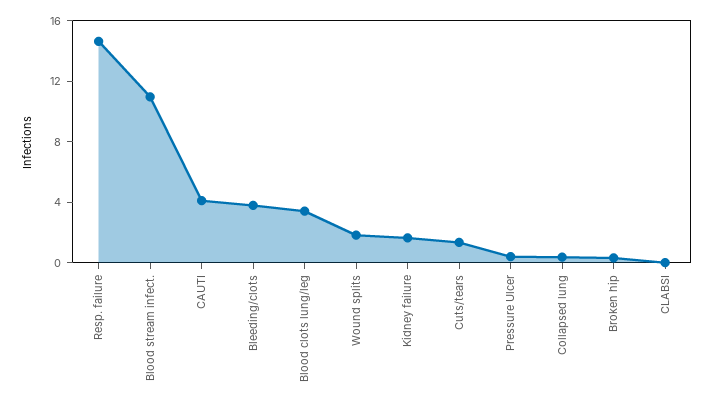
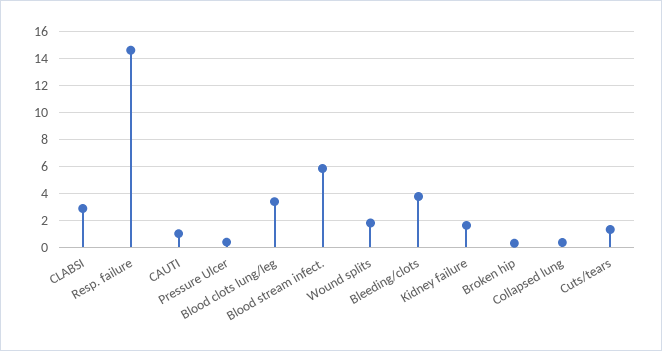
  {
    "Resp. failure": 14.5,
-   "Blood stream infect.": 11,
+   "Blood stream infect.": 6,
-   "CAUTI": 4,
+   "CAUTI": 1,
    "Bleeding/clots": 4,
    "Blood clots lung/leg": 3.5,
    "Wound splits": 2,
    "Kidney failure": 1.5,
    "Cuts/tears": 1.5,
    "Pressure Ulcer": 0.5,
    "Collapsed lung": 0.5,
    "Broken hip": 0.5,
-   "CLABSI": 0
+   "CLABSI": 3
  }

